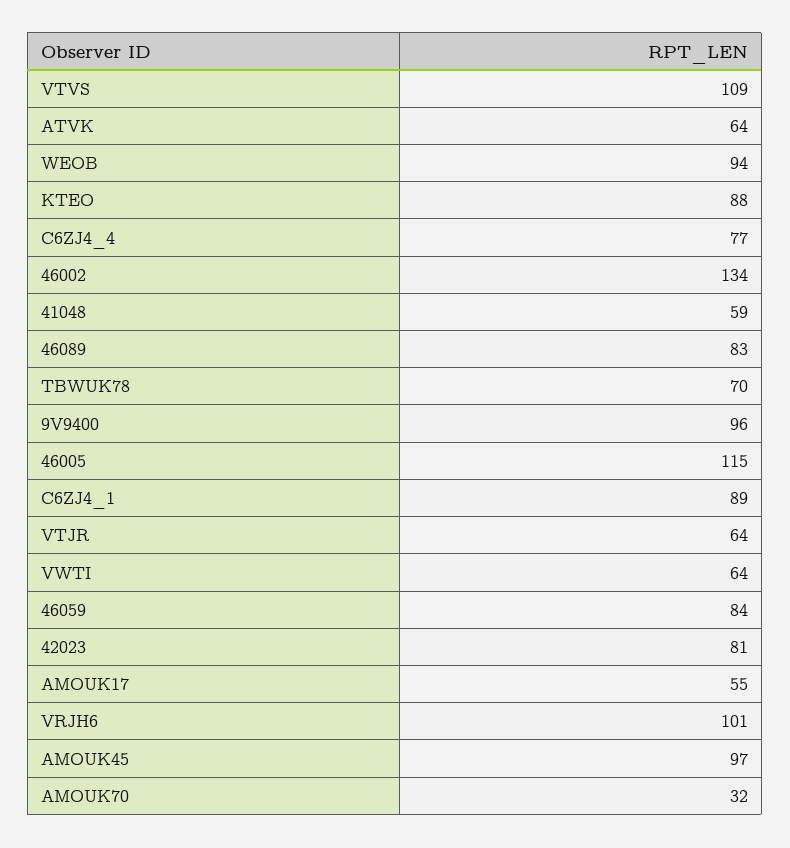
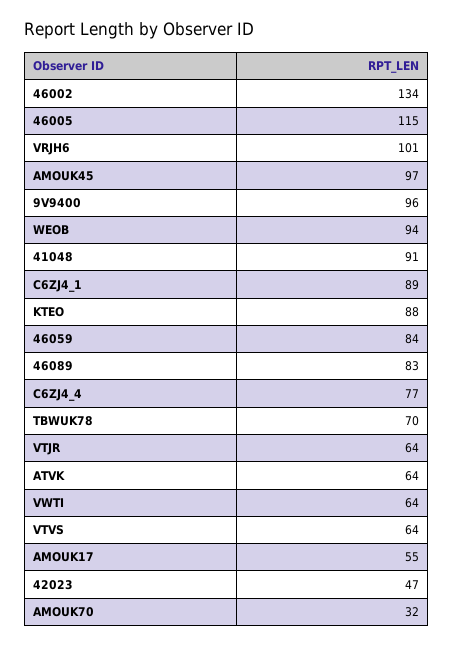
  {
-   "VTVS": 109,
+   "VTVS": 64,
    "ATVK": 64,
    "WEOB": 94,
    "KTEO": 88,
    "C6ZJ4_4": 77,
    "46002": 134,
-   "41048": 59,
+   "41048": 91,
    "46089": 83,
    "TBWUK78": 70,
    "9V9400": 96,
    "46005": 115,
    "C6ZJ4_1": 89,
    "VTJR": 64,
    "VWTI": 64,
    "46059": 84,
-   "42023": 81,
+   "42023": 47,
    "AMOUK17": 55,
    "VRJH6": 101,
    "AMOUK45": 97,
    "AMOUK70": 32
  }

